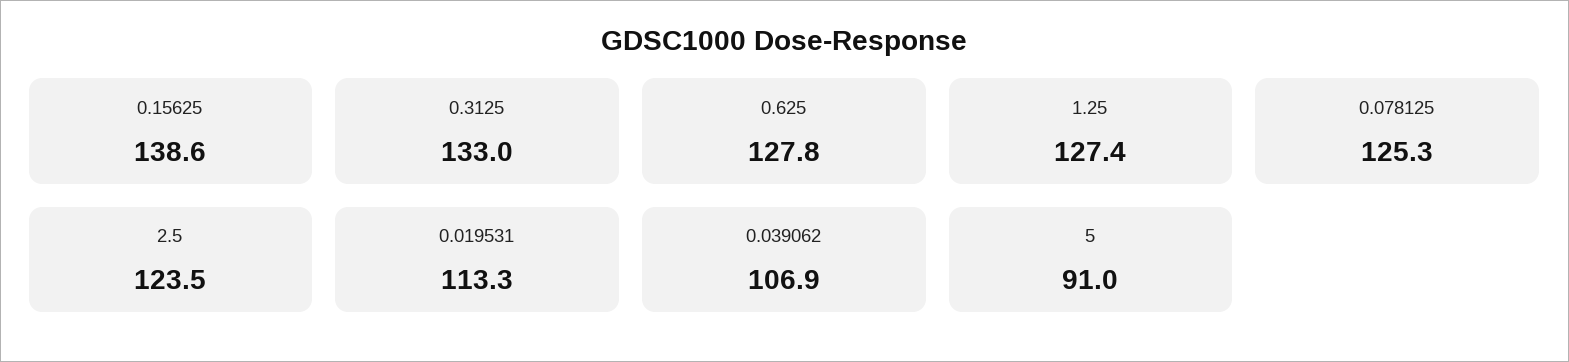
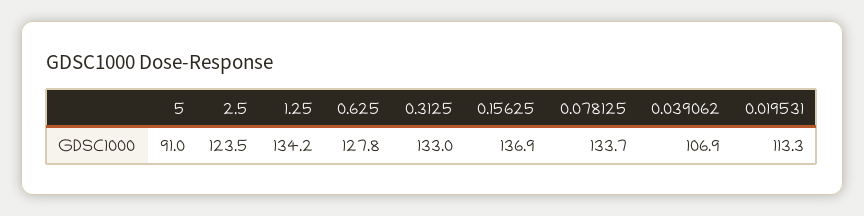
  {
-   "0.15625": 138.6,
+   "0.15625": 136.9,
    "0.3125": 133,
    "0.625": 127.8,
-   "1.25": 127.4,
+   "1.25": 134.2,
-   "0.078125": 125.3,
+   "0.078125": 133.7,
    "2.5": 123.5,
    "0.019531": 113.3,
    "0.039062": 106.9,
    "5": 91
  }

